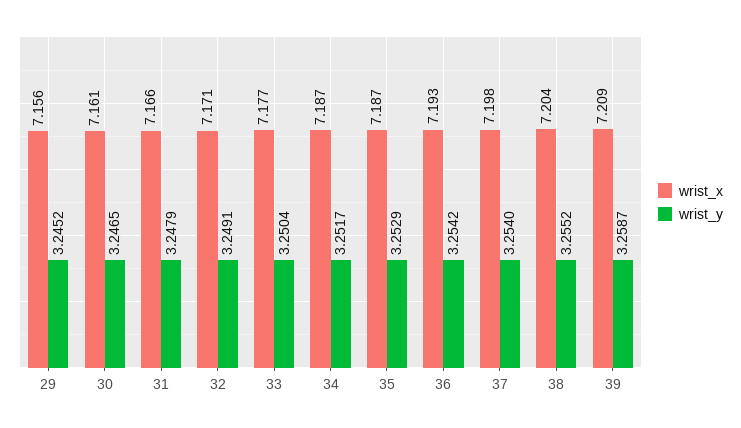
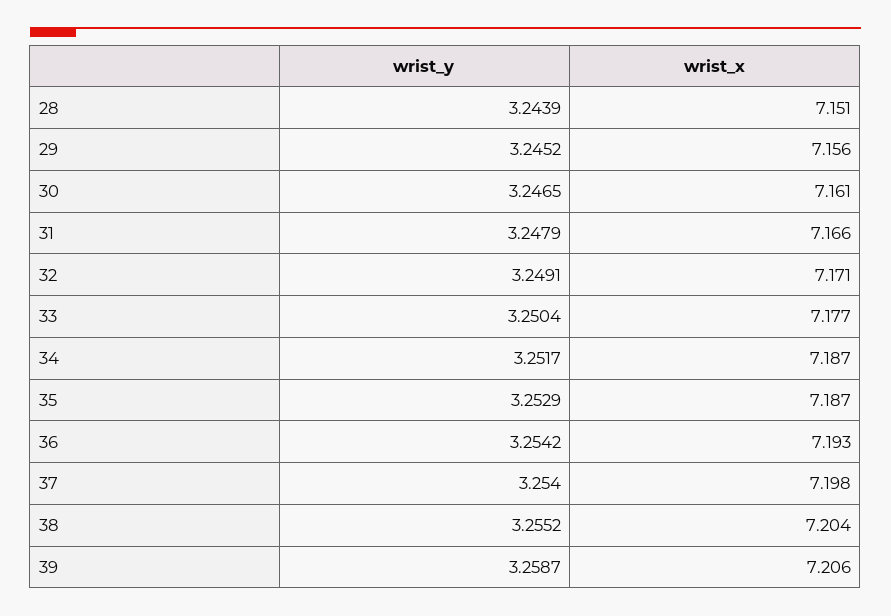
  {
    "wrist_x": {
      "29": 7.156,
      "30": 7.161,
      "31": 7.166,
      "32": 7.171,
      "33": 7.177,
      "34": 7.187,
      "35": 7.187,
      "36": 7.193,
      "37": 7.198,
      "38": 7.204,
-     "39": 7.209
+     "39": 7.206,
+     "28": 7.151
    },
    "wrist_y": {
      "29": 3.2452,
      "30": 3.2465,
      "31": 3.2479,
      "32": 3.2491,
      "33": 3.2504,
      "34": 3.2517,
      "35": 3.2529,
      "36": 3.2542,
      "37": 3.254,
      "38": 3.2552,
-     "39": 3.2587
+     "39": 3.2587,
+     "28": 3.2439
    }
  }

